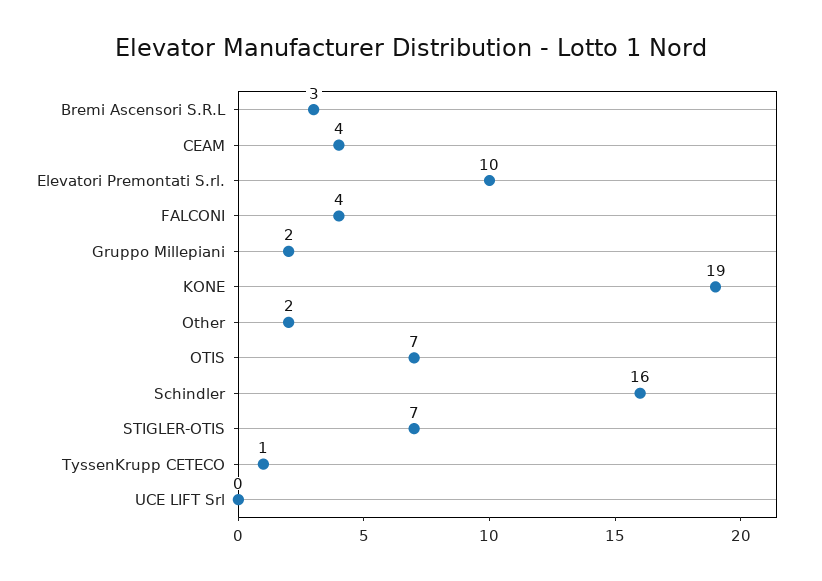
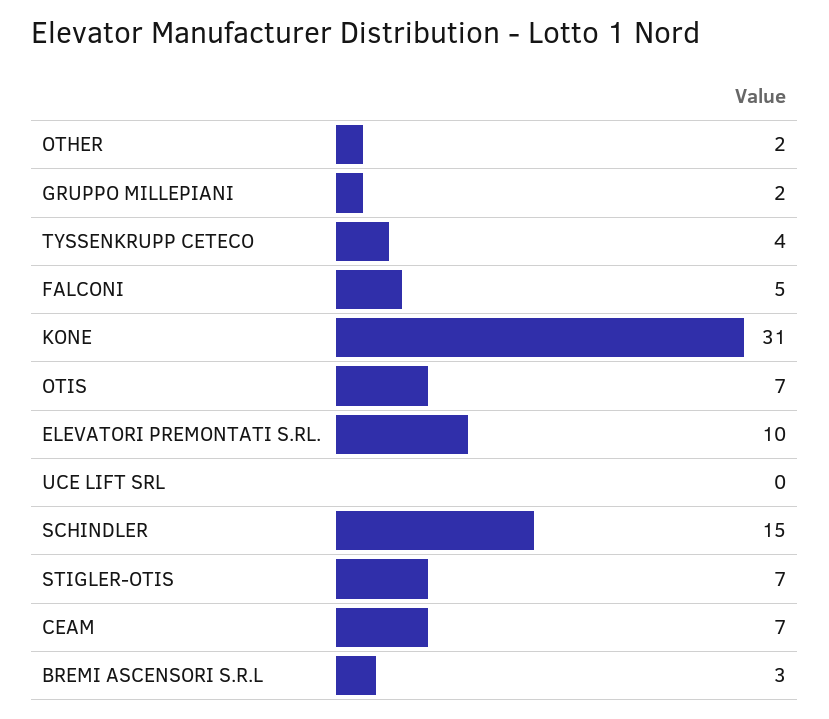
  {
    "Bremi Ascensori S.R.L": 3,
-   "CEAM": 4,
+   "CEAM": 7,
    "Elevatori Premontati S.rl.": 10,
-   "FALCONI": 4,
+   "FALCONI": 5,
    "Gruppo Millepiani": 2,
-   "KONE": 19,
+   "KONE": 31,
    "Other": 2,
    "OTIS": 7,
-   "Schindler": 16,
+   "Schindler": 15,
    "STIGLER-OTIS": 7,
-   "TyssenKrupp CETECO": 1,
+   "TyssenKrupp CETECO": 4,
    "UCE LIFT Srl": 0
  }

